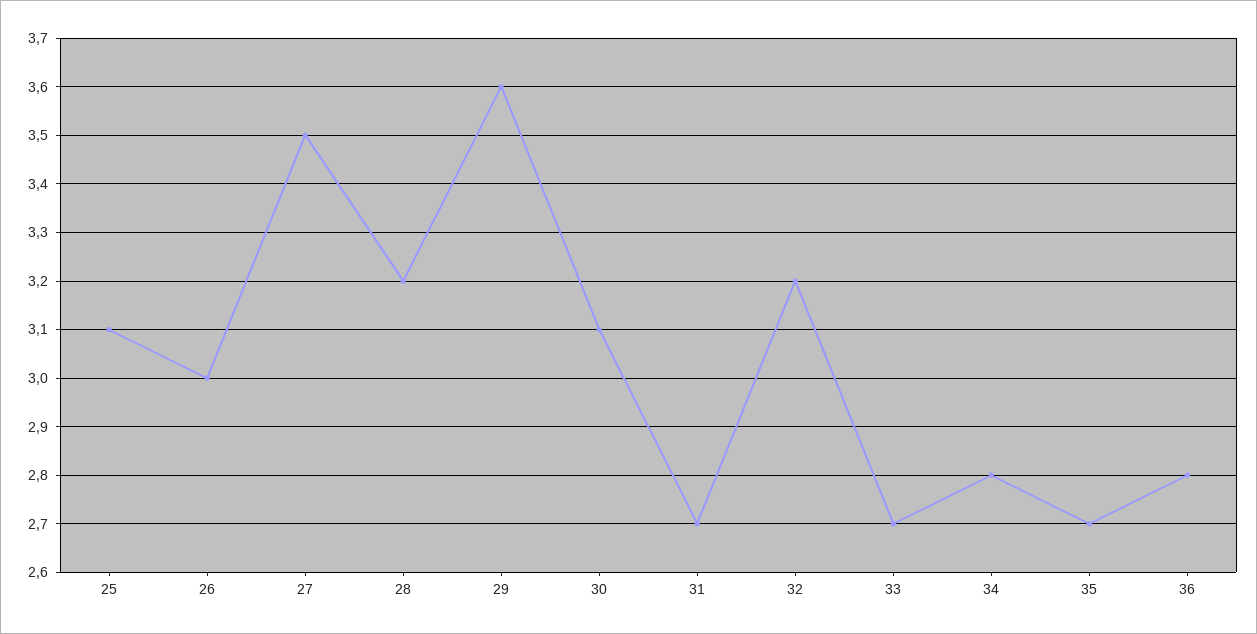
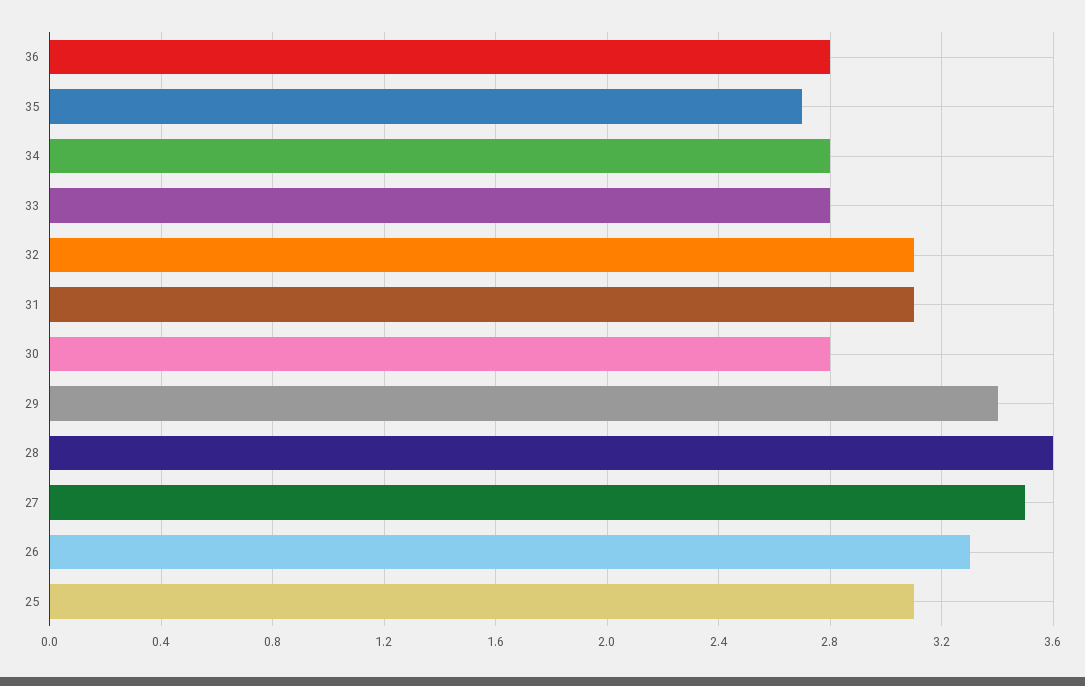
  {
    "25": 3.1,
-   "26": 3,
+   "26": 3.3,
    "27": 3.5,
-   "28": 3.2,
+   "28": 3.6,
-   "29": 3.6,
+   "29": 3.4,
-   "30": 3.1,
+   "30": 2.8,
-   "31": 2.7,
+   "31": 3.1,
-   "32": 3.2,
+   "32": 3.1,
-   "33": 2.7,
+   "33": 2.8,
    "34": 2.8,
    "35": 2.7,
    "36": 2.8
  }

